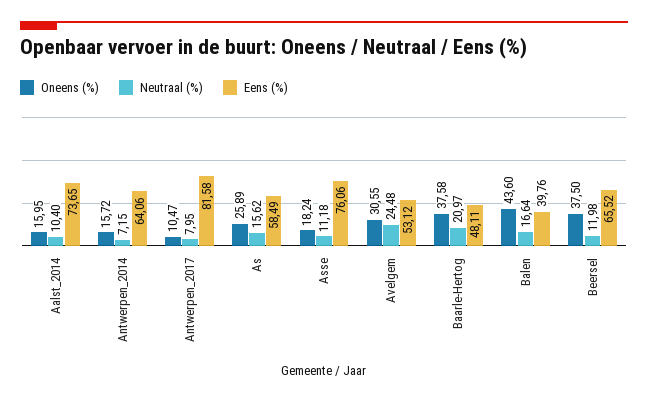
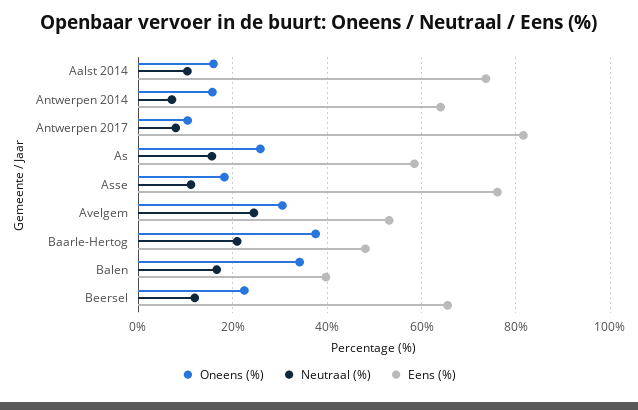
  {
    "Oneens (%)": {
      "Aalst_2014": 15.95,
      "Antwerpen_2014": 15.72,
      "Antwerpen_2017": 10.47,
      "As": 25.89,
      "Asse": 18.24,
      "Avelgem": 30.55,
      "Baarle-Hertog": 37.58,
-     "Balen": 43.6,
+     "Balen": 34,
-     "Beersel": 37.5
+     "Beersel": 22
    },
    "Neutraal (%)": {
      "Aalst_2014": 10.4,
      "Antwerpen_2014": 7.15,
      "Antwerpen_2017": 7.95,
      "As": 15.62,
      "Asse": 11.18,
      "Avelgem": 24.48,
      "Baarle-Hertog": 20.97,
      "Balen": 16.64,
      "Beersel": 11.98
    },
    "Eens (%)": {
      "Aalst_2014": 73.65,
      "Antwerpen_2014": 64.06,
      "Antwerpen_2017": 81.58,
      "As": 58.49,
      "Asse": 76.06,
      "Avelgem": 53.12,
      "Baarle-Hertog": 48.11,
      "Balen": 39.76,
      "Beersel": 65.52
    }
  }

